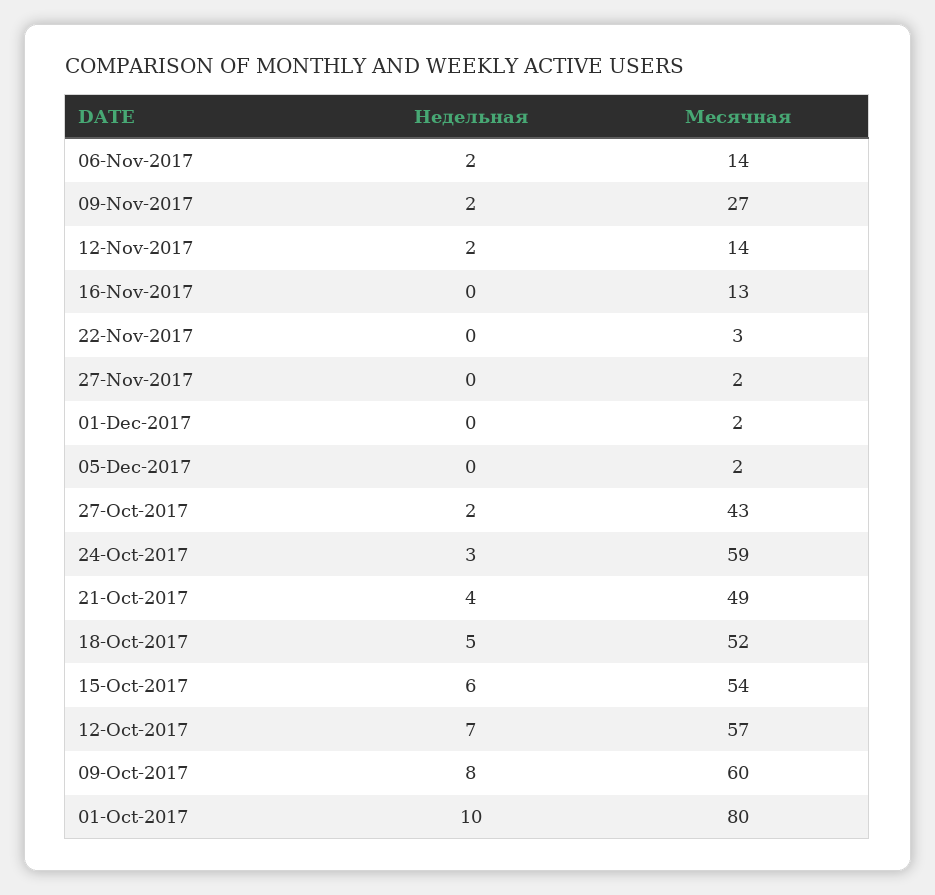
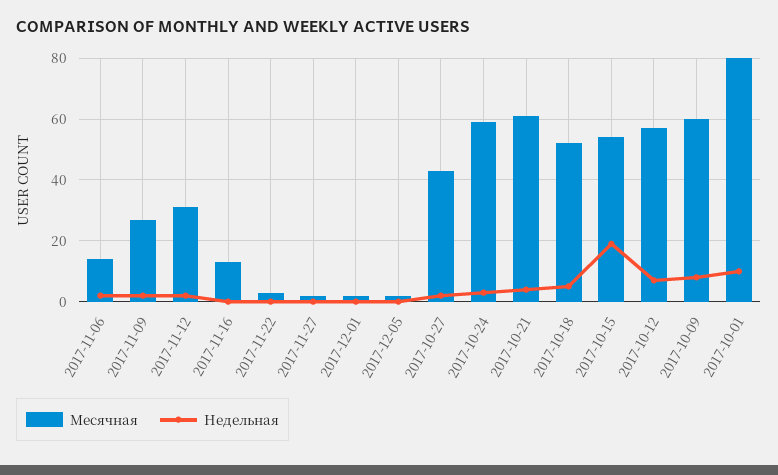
  {
    "Недельная": {
      "06-Nov-2017": 2,
      "09-Nov-2017": 2,
      "12-Nov-2017": 2,
      "16-Nov-2017": 0,
      "22-Nov-2017": 0,
      "27-Nov-2017": 0,
      "01-Dec-2017": 0,
      "05-Dec-2017": 0,
      "27-Oct-2017": 2,
      "24-Oct-2017": 3,
      "21-Oct-2017": 4,
      "18-Oct-2017": 5,
-     "15-Oct-2017": 6,
+     "15-Oct-2017": 20,
      "12-Oct-2017": 7,
      "09-Oct-2017": 8,
      "01-Oct-2017": 10
    },
    "Месячная": {
      "06-Nov-2017": 14,
      "09-Nov-2017": 27,
-     "12-Nov-2017": 14,
+     "12-Nov-2017": 30,
      "16-Nov-2017": 13,
      "22-Nov-2017": 3,
      "27-Nov-2017": 2,
      "01-Dec-2017": 2,
      "05-Dec-2017": 2,
      "27-Oct-2017": 43,
      "24-Oct-2017": 59,
-     "21-Oct-2017": 49,
+     "21-Oct-2017": 60,
      "18-Oct-2017": 52,
      "15-Oct-2017": 54,
      "12-Oct-2017": 57,
      "09-Oct-2017": 60,
      "01-Oct-2017": 80
    }
  }

